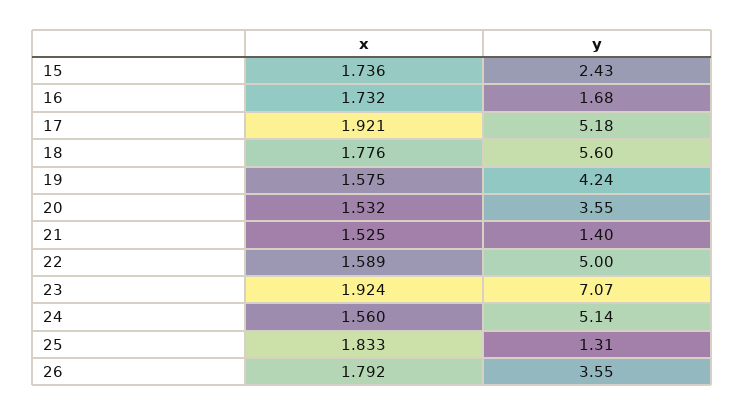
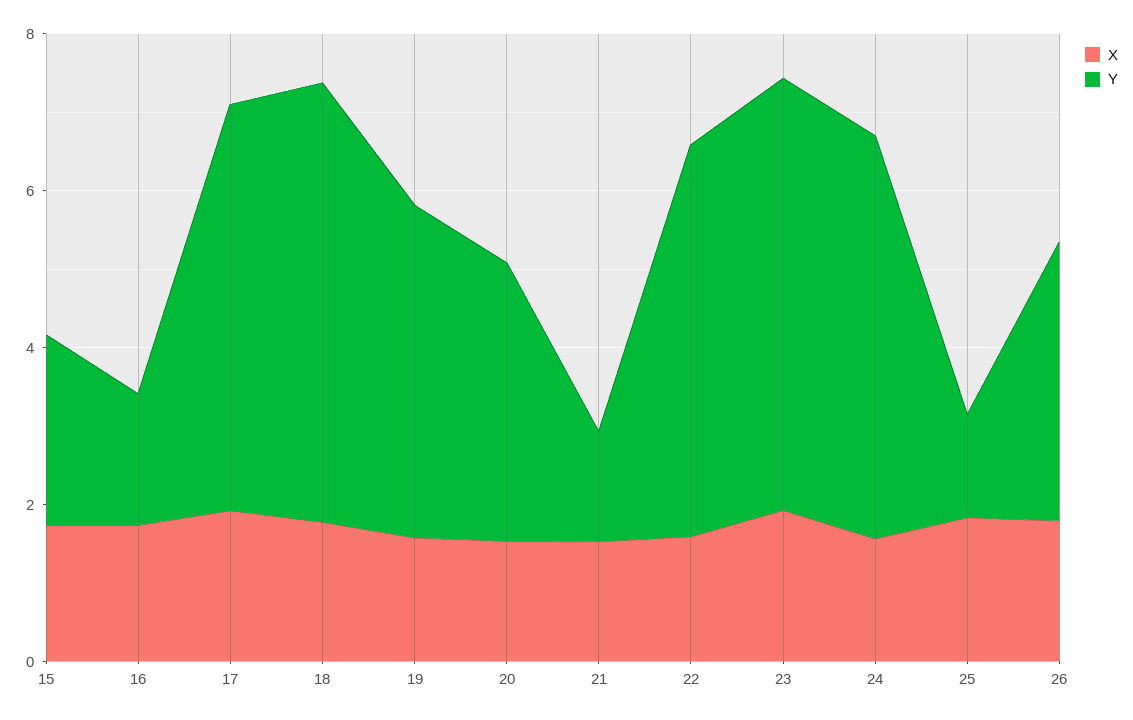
  {
    "x": {
      "15": 1.736,
      "16": 1.732,
      "17": 1.921,
      "18": 1.776,
      "19": 1.575,
      "20": 1.532,
      "21": 1.525,
      "22": 1.589,
      "23": 1.924,
      "24": 1.56,
      "25": 1.833,
      "26": 1.792
    },
    "y": {
      "15": 2.43,
      "16": 1.68,
      "17": 5.18,
      "18": 5.6,
      "19": 4.24,
      "20": 3.55,
      "21": 1.4,
      "22": 5,
-     "23": 7.07,
+     "23": 5.5,
      "24": 5.14,
      "25": 1.31,
      "26": 3.55
    }
  }

